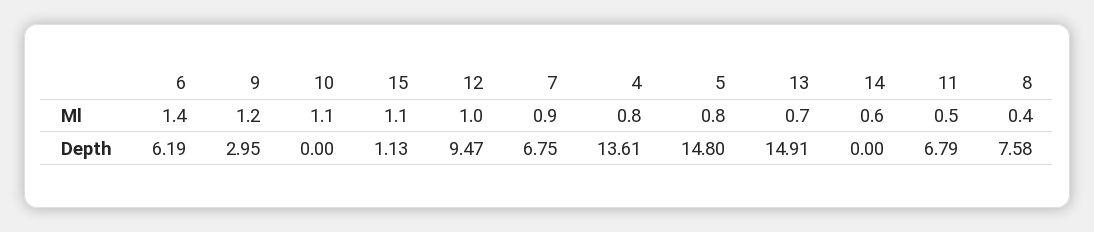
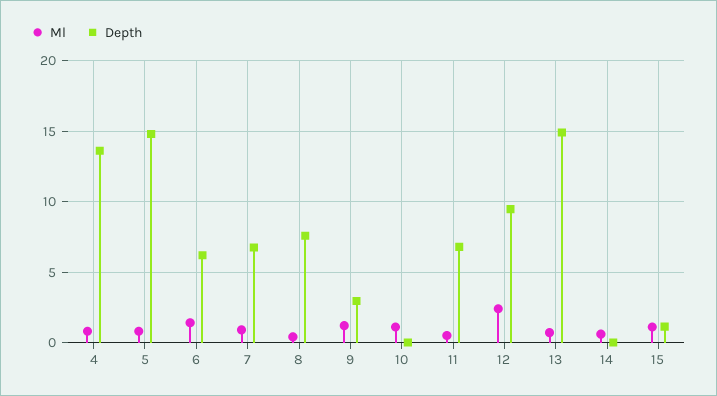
  {
    "Ml": {
      "6": 1.4,
      "9": 1.2,
      "10": 1.1,
      "15": 1.1,
-     "12": 1,
+     "12": 2.5,
      "7": 0.9,
      "4": 0.8,
      "5": 0.8,
      "13": 0.7,
      "14": 0.6,
      "11": 0.5,
      "8": 0.4
    },
    "Depth": {
      "6": 6.19,
      "9": 2.95,
      "10": 0,
      "15": 1.13,
      "12": 9.47,
      "7": 6.75,
      "4": 13.61,
      "5": 14.8,
      "13": 14.91,
      "14": 0,
      "11": 6.79,
      "8": 7.58
    }
  }

